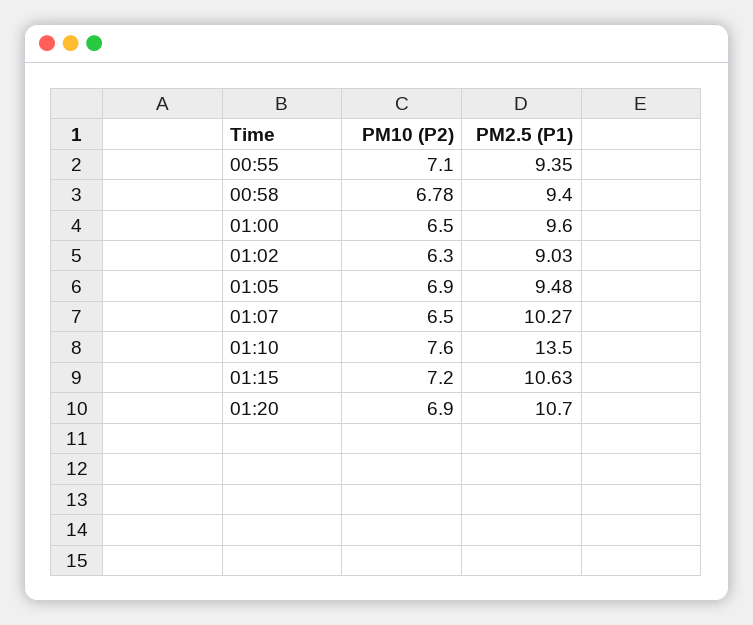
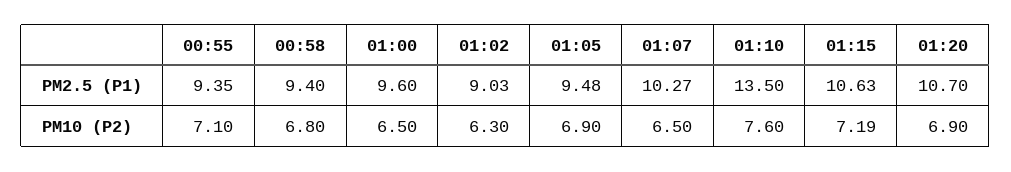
  {
    "PM10 (P2)": {
      "00:55": 7.1,
-     "00:58": 6.78,
+     "00:58": 6.8,
      "01:00": 6.5,
      "01:02": 6.3,
      "01:05": 6.9,
      "01:07": 6.5,
      "01:10": 7.6,
-     "01:15": 7.2,
+     "01:15": 7.19,
      "01:20": 6.9
    },
    "PM2.5 (P1)": {
      "00:55": 9.35,
      "00:58": 9.4,
      "01:00": 9.6,
      "01:02": 9.03,
      "01:05": 9.48,
      "01:07": 10.27,
      "01:10": 13.5,
      "01:15": 10.63,
      "01:20": 10.7
    }
  }

